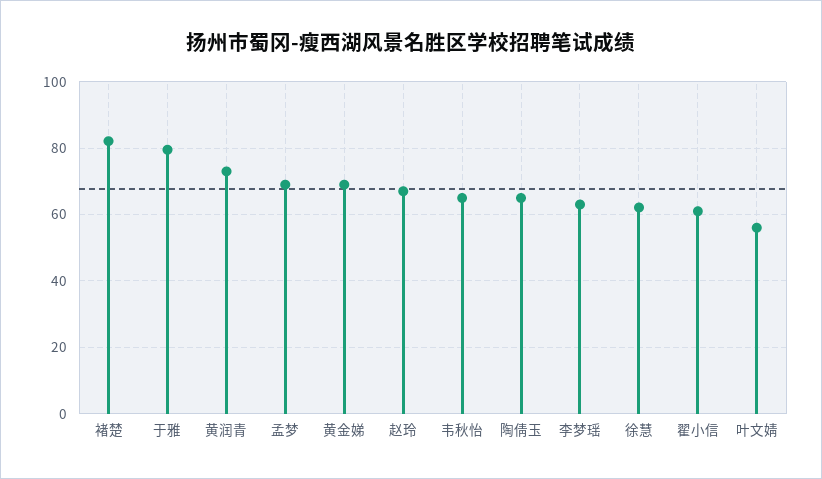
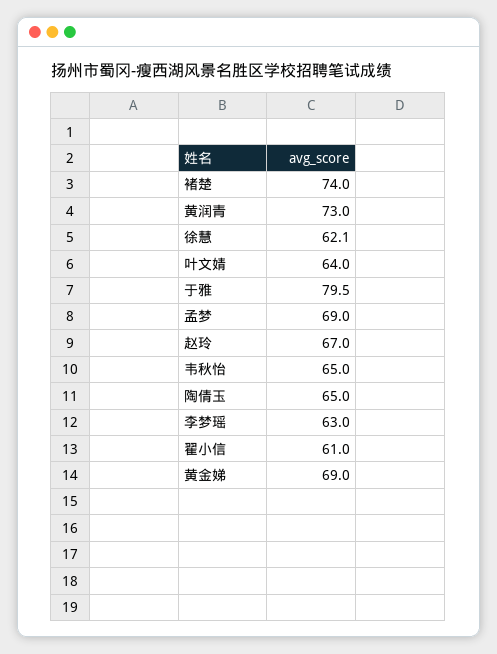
  {
-   "褚楚": 82,
+   "褚楚": 74,
    "于雅": 79.5,
    "黄润青": 73,
    "孟梦": 69,
    "黄金娣": 69,
    "赵玲": 67,
    "韦秋怡": 65,
    "陶倩玉": 65,
    "李梦瑶": 63,
    "徐慧": 62.1,
    "翟小信": 61,
-   "叶文婧": 56
+   "叶文婧": 64
  }

